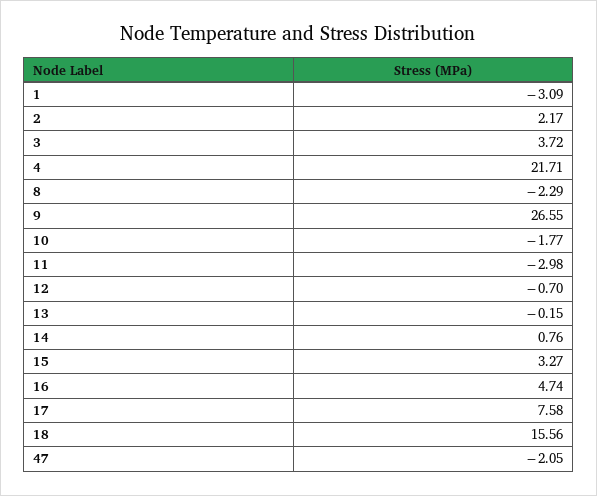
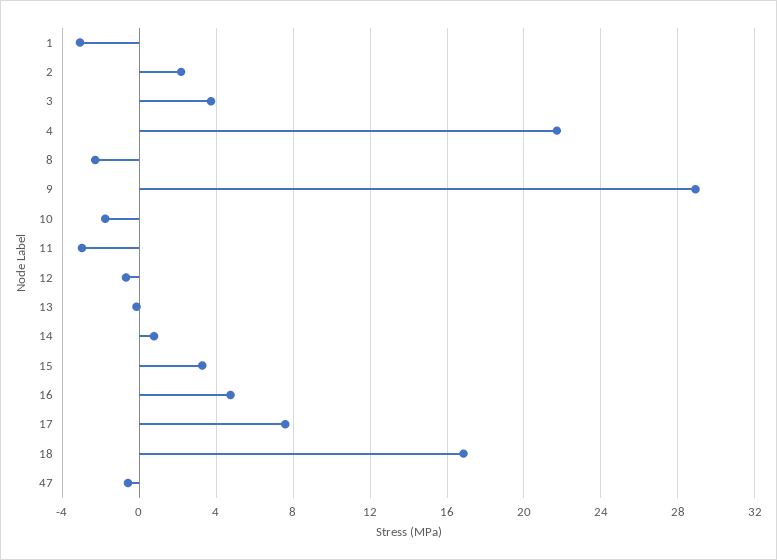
  {
    "1": -3.09,
    "2": 2.17,
    "3": 3.72,
    "4": 21.71,
    "8": -2.29,
-   "9": 26.55,
+   "9": 29,
    "10": -1.77,
    "11": -2.98,
    "12": -0.7,
    "13": -0.15,
    "14": 0.76,
    "15": 3.27,
    "16": 4.74,
    "17": 7.58,
-   "18": 15.56,
+   "18": 17,
-   "47": -2.05
+   "47": -0.5
  }

